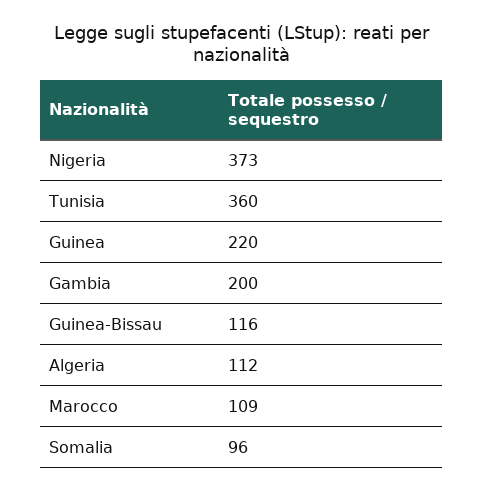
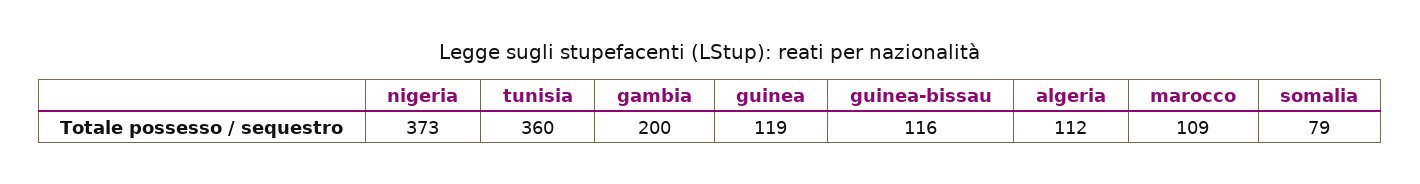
  {
    "Nigeria": 373,
    "Tunisia": 360,
-   "Guinea": 220,
+   "Guinea": 119,
    "Gambia": 200,
    "Guinea-Bissau": 116,
    "Algeria": 112,
    "Marocco": 109,
-   "Somalia": 96
+   "Somalia": 79
  }

